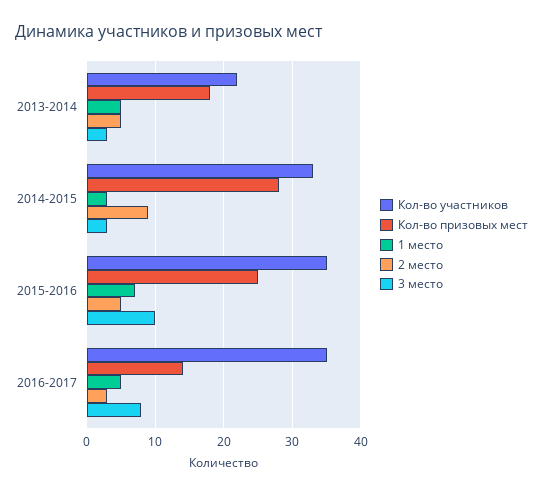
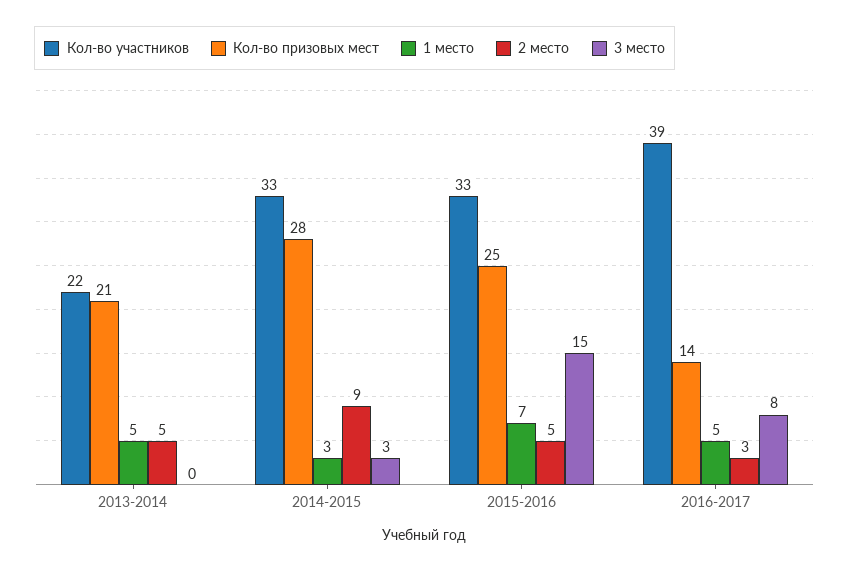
  {
    "Кол-во участников": {
      "2013-2014": 22,
      "2014-2015": 33,
-     "2015-2016": 35,
+     "2015-2016": 33,
-     "2016-2017": 35
+     "2016-2017": 39
    },
    "Кол-во призовых мест": {
-     "2013-2014": 18,
+     "2013-2014": 21,
      "2014-2015": 28,
      "2015-2016": 25,
      "2016-2017": 14
    },
    "1 место": {
      "2013-2014": 5,
      "2014-2015": 3,
      "2015-2016": 7,
      "2016-2017": 5
    },
    "2 место": {
      "2013-2014": 5,
      "2014-2015": 9,
      "2015-2016": 5,
      "2016-2017": 3
    },
    "3 место": {
-     "2013-2014": 3,
+     "2013-2014": 0,
      "2014-2015": 3,
-     "2015-2016": 10,
+     "2015-2016": 15,
      "2016-2017": 8
    }
  }

